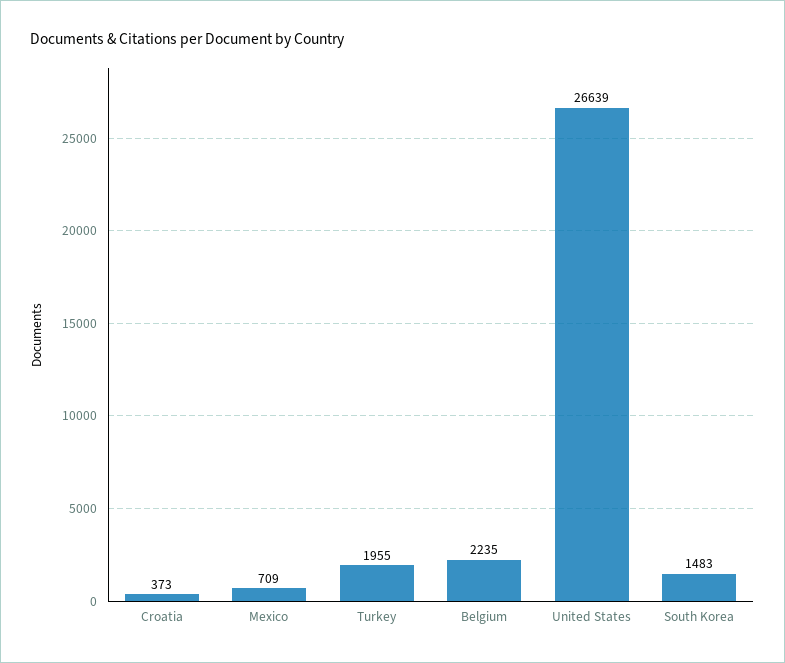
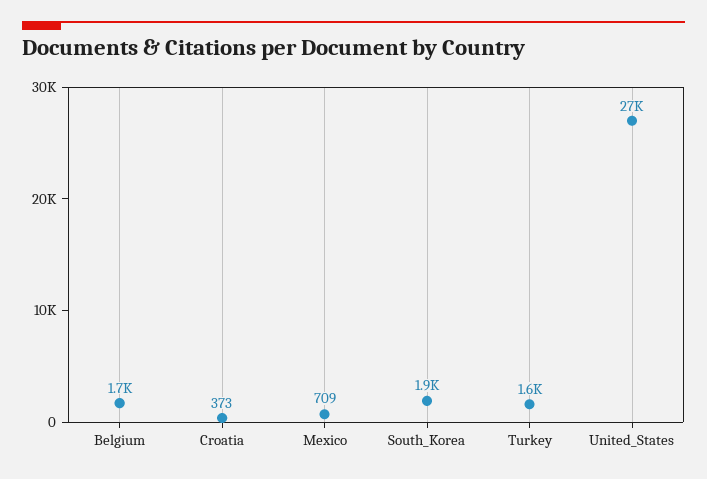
  {
    "Croatia": 373,
    "Mexico": 709,
-   "Turkey": 1955,
+   "Turkey": 1600,
-   "Belgium": 2235,
+   "Belgium": 1700,
    "United States": 26639,
-   "South Korea": 1483
+   "South Korea": 1900
  }

